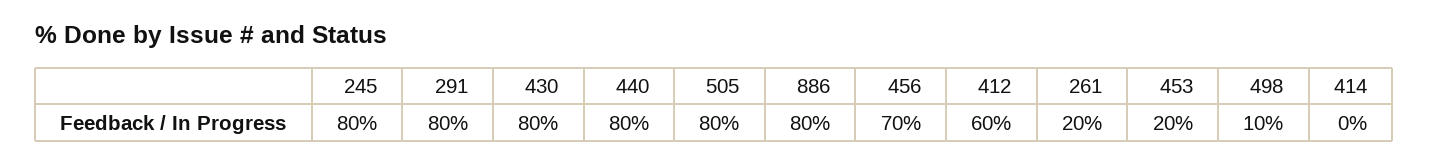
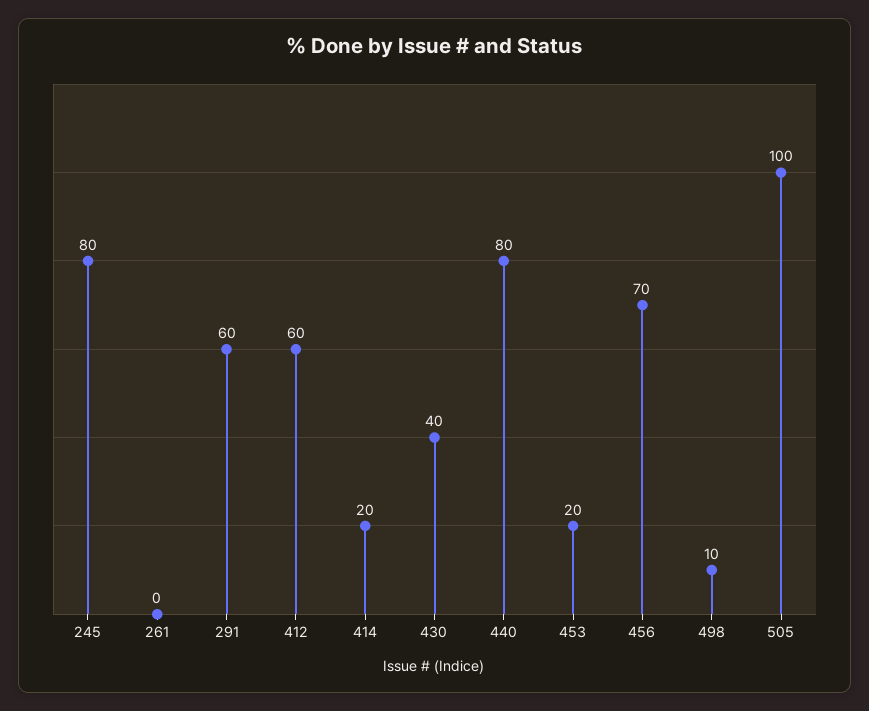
  {
    "245": 80,
-   "291": 80,
+   "291": 60,
-   "430": 80,
+   "430": 40,
    "440": 80,
-   "505": 80,
+   "505": 100,
-   "886": 80,
    "456": 70,
    "412": 60,
-   "261": 20,
+   "261": 0,
    "453": 20,
    "498": 10,
-   "414": 0
+   "414": 20
  }

